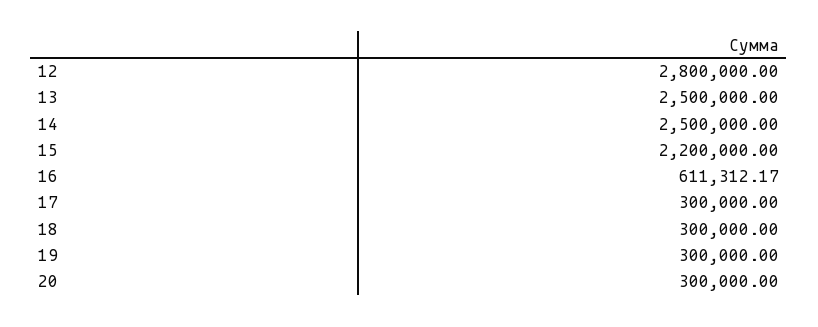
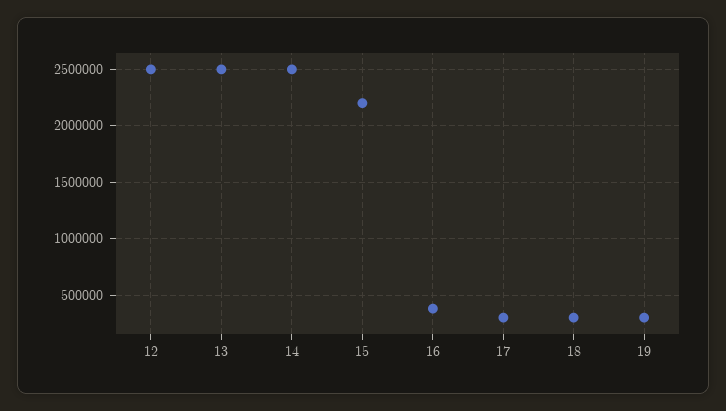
  {
-   "12": 2800000,
+   "12": 2500000,
    "13": 2500000,
    "14": 2500000,
    "15": 2200000,
-   "16": 611312.17,
+   "16": 400000,
    "17": 300000,
    "18": 300000,
-   "19": 300000,
+   "19": 300000
-   "20": 300000
  }

